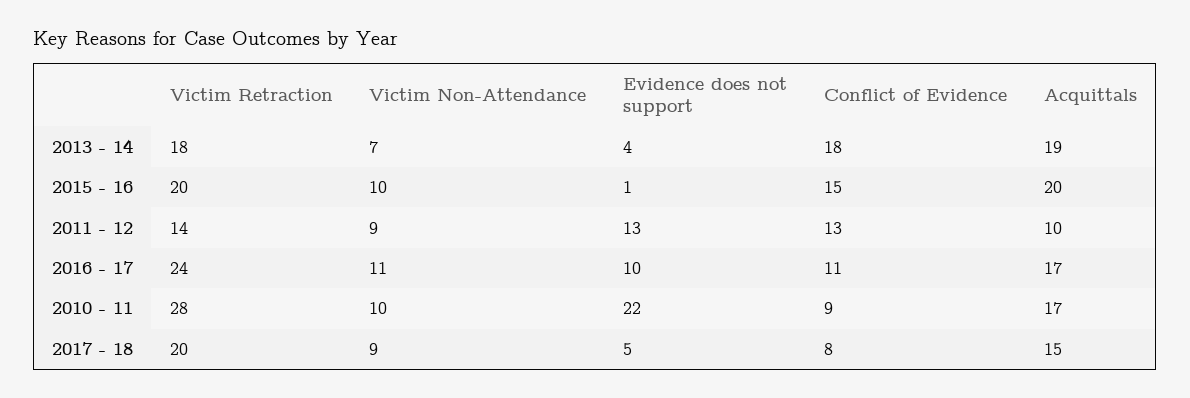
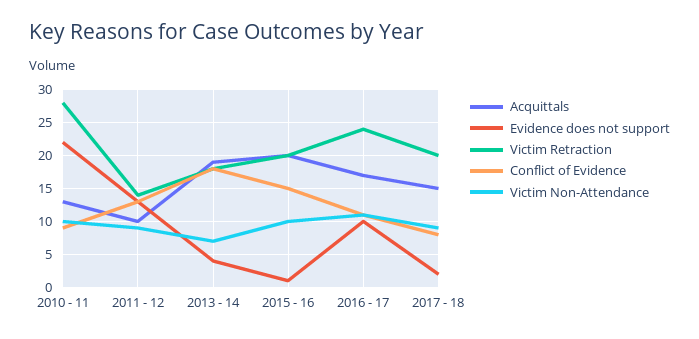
  {
    "Victim Retraction": {
      "2013 - 14": 18,
      "2015 - 16": 20,
      "2011 - 12": 14,
      "2016 - 17": 24,
      "2010 - 11": 28,
      "2017 - 18": 20
    },
    "Victim Non-Attendance": {
      "2013 - 14": 7,
      "2015 - 16": 10,
      "2011 - 12": 9,
      "2016 - 17": 11,
      "2010 - 11": 10,
      "2017 - 18": 9
    },
    "Evidence does not support": {
      "2013 - 14": 4,
      "2015 - 16": 1,
      "2011 - 12": 13,
      "2016 - 17": 10,
      "2010 - 11": 22,
-     "2017 - 18": 5
+     "2017 - 18": 2
    },
    "Conflict of Evidence": {
      "2013 - 14": 18,
      "2015 - 16": 15,
      "2011 - 12": 13,
      "2016 - 17": 11,
      "2010 - 11": 9,
      "2017 - 18": 8
    },
    "Acquittals": {
      "2013 - 14": 19,
      "2015 - 16": 20,
      "2011 - 12": 10,
      "2016 - 17": 17,
-     "2010 - 11": 17,
+     "2010 - 11": 13,
      "2017 - 18": 15
    }
  }

